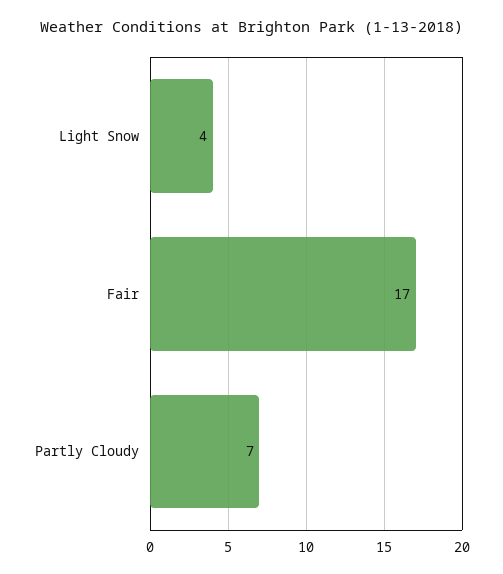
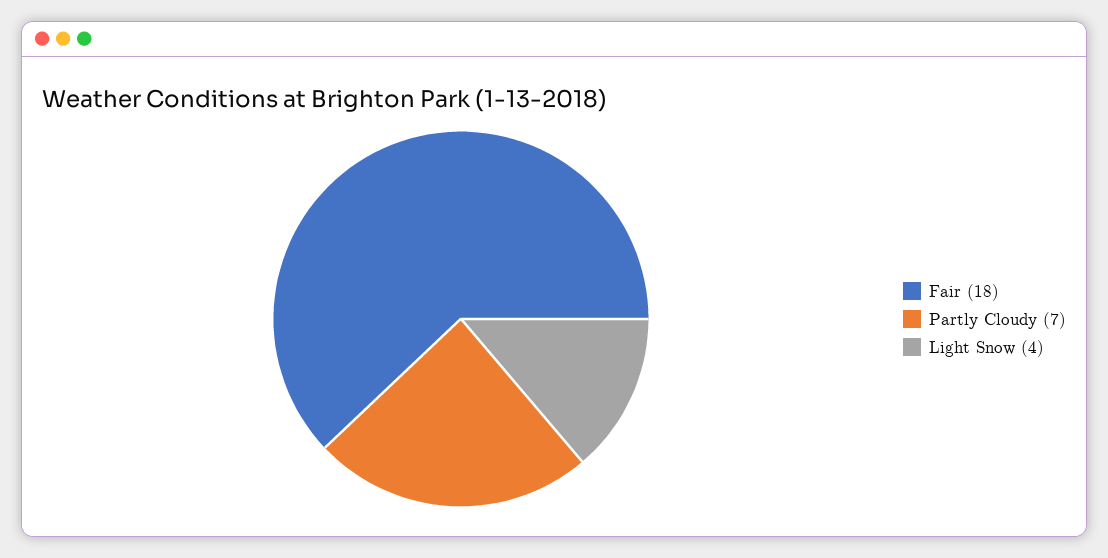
  {
    "Light Snow": 4,
-   "Fair": 17,
+   "Fair": 18,
    "Partly Cloudy": 7
  }

